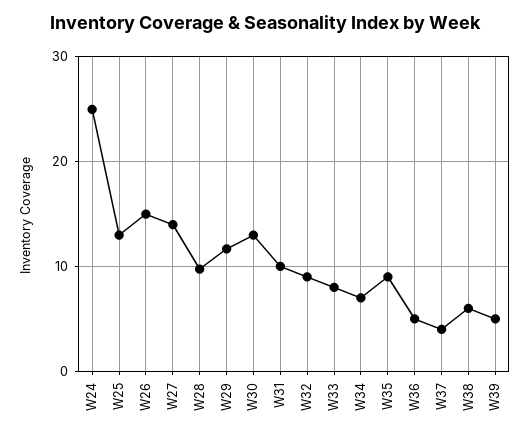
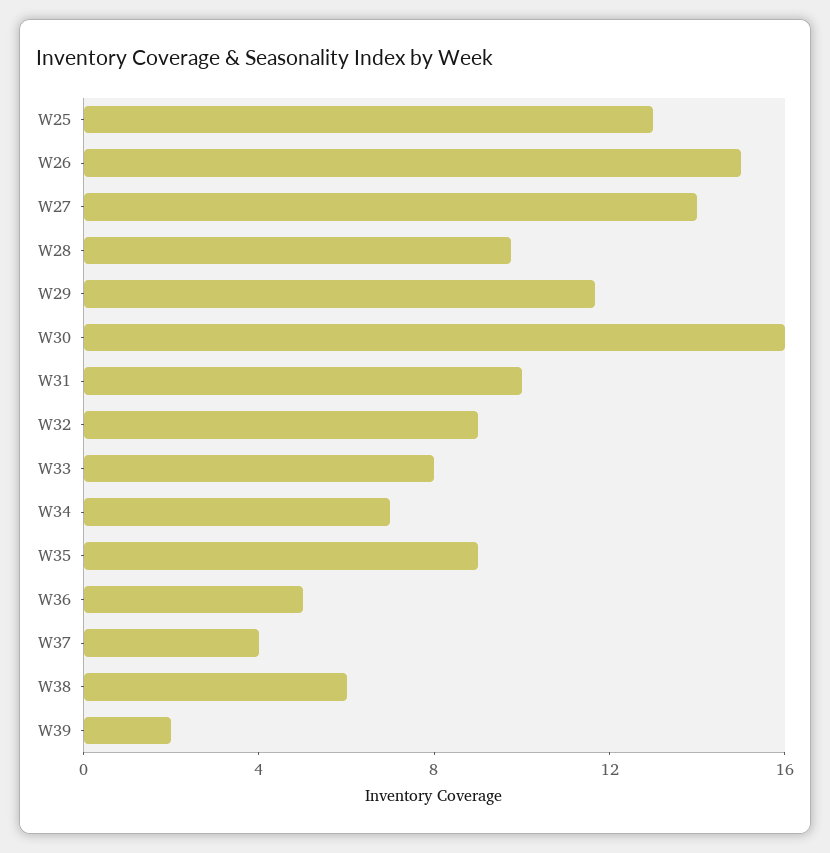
  {
-   "W24": 25,
    "W25": 13,
    "W26": 15,
    "W27": 14,
    "W28": 10,
    "W29": 12,
-   "W30": 13,
+   "W30": 16,
    "W31": 10,
    "W32": 9,
    "W33": 8,
    "W34": 7,
    "W35": 9,
    "W36": 5,
    "W37": 4,
    "W38": 6,
-   "W39": 5
+   "W39": 2
  }

